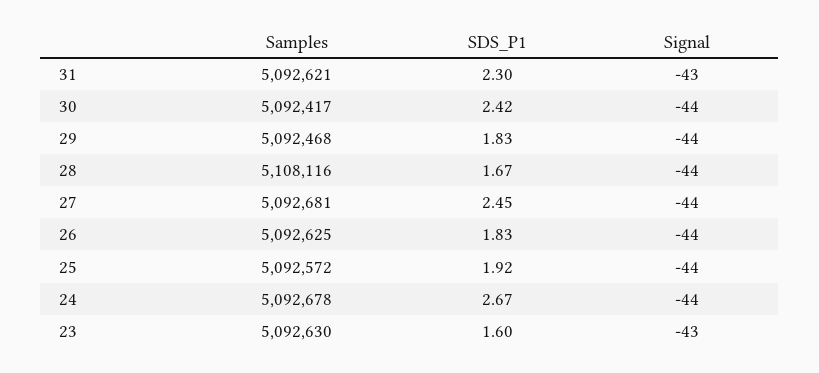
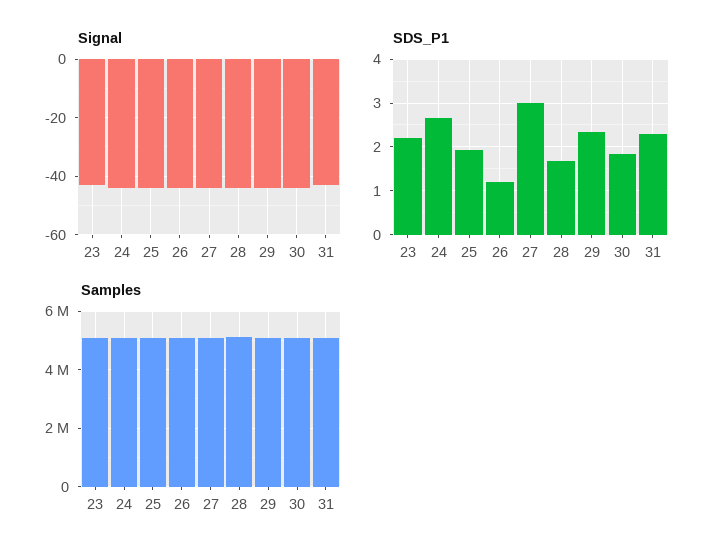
  {
    "Samples": {
      "31": 5092621,
      "30": 5092417,
      "29": 5092468,
      "28": 5108116,
      "27": 5092681,
      "26": 5092625,
      "25": 5092572,
      "24": 5092678,
      "23": 5092630
    },
    "SDS_P1": {
      "31": 2.3,
-     "30": 2.42,
+     "30": 1.8,
-     "29": 1.83,
+     "29": 2.4,
      "28": 1.67,
-     "27": 2.45,
+     "27": 3,
-     "26": 1.83,
+     "26": 1.2,
      "25": 1.92,
      "24": 2.67,
-     "23": 1.6
+     "23": 2.2
    },
    "Signal": {
      "31": -43,
      "30": -44,
      "29": -44,
      "28": -44,
      "27": -44,
      "26": -44,
      "25": -44,
      "24": -44,
      "23": -43
    }
  }

